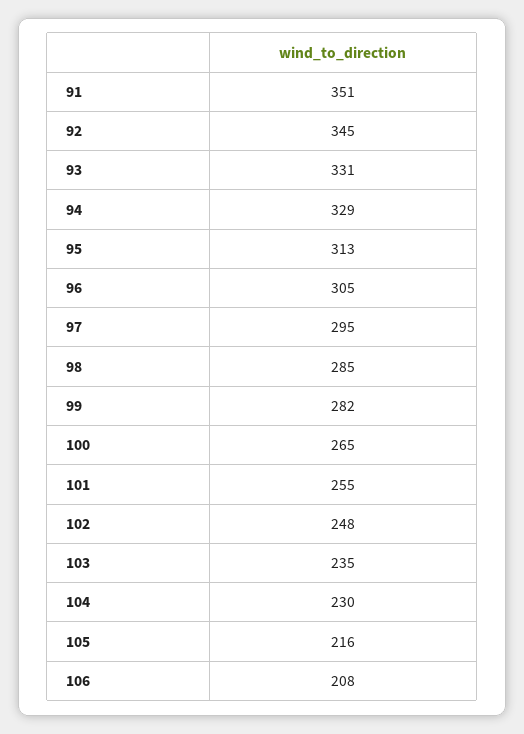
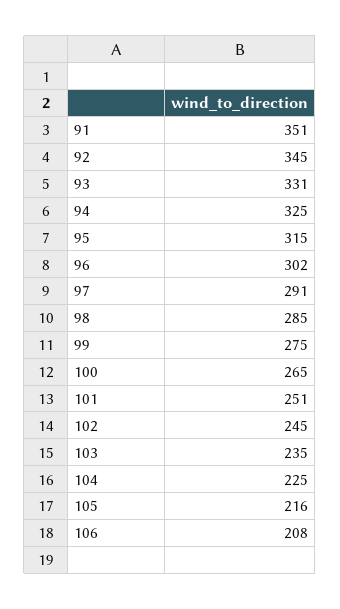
  {
    "91": 351,
    "92": 345,
    "93": 331,
-   "94": 329,
+   "94": 325,
-   "95": 313,
+   "95": 315,
-   "96": 305,
+   "96": 302,
-   "97": 295,
+   "97": 291,
    "98": 285,
-   "99": 282,
+   "99": 275,
    "100": 265,
-   "101": 255,
+   "101": 251,
-   "102": 248,
+   "102": 245,
    "103": 235,
-   "104": 230,
+   "104": 225,
    "105": 216,
    "106": 208
  }

